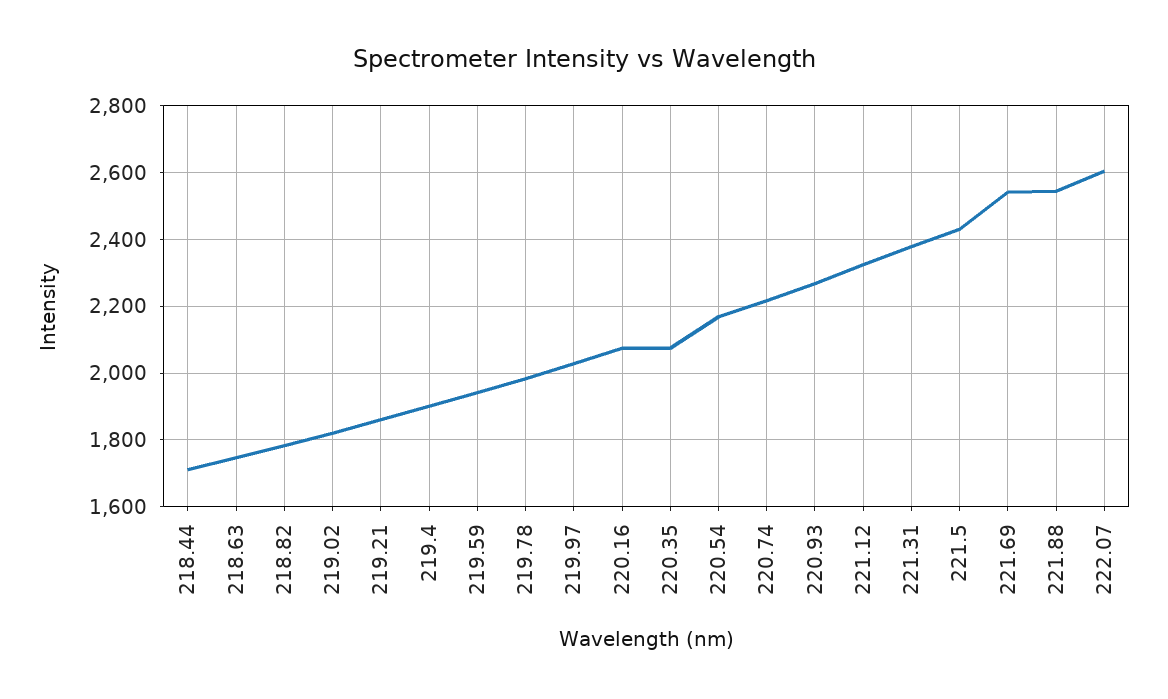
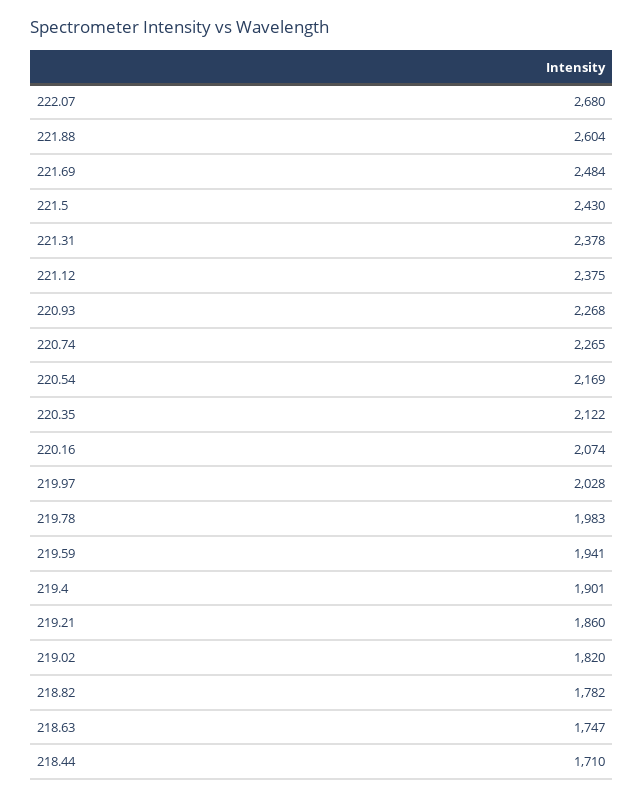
  {
    "218.44": 1710,
    "218.63": 1747,
    "218.82": 1782,
    "219.02": 1820,
    "219.21": 1860,
    "219.4": 1901,
    "219.59": 1941,
    "219.78": 1983,
    "219.97": 2028,
    "220.16": 2074,
-   "220.35": 2080,
+   "220.35": 2122,
    "220.54": 2169,
-   "220.74": 2220,
+   "220.74": 2265,
    "220.93": 2268,
-   "221.12": 2320,
+   "221.12": 2375,
    "221.31": 2378,
    "221.5": 2430,
-   "221.69": 2540,
+   "221.69": 2484,
-   "221.88": 2540,
+   "221.88": 2604,
-   "222.07": 2600
+   "222.07": 2680
  }

